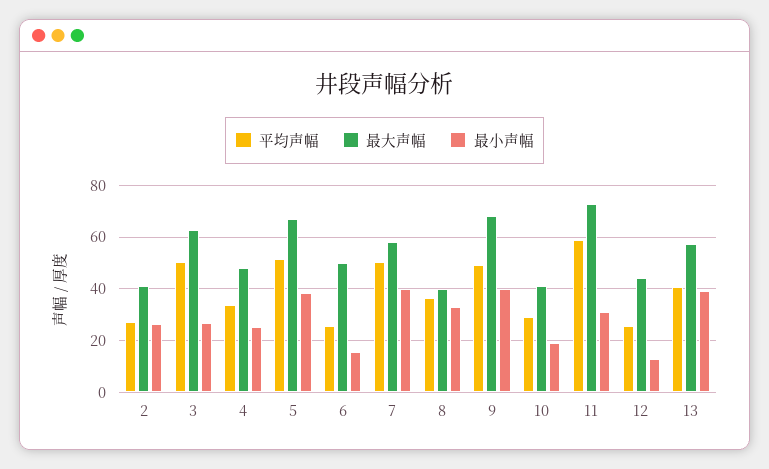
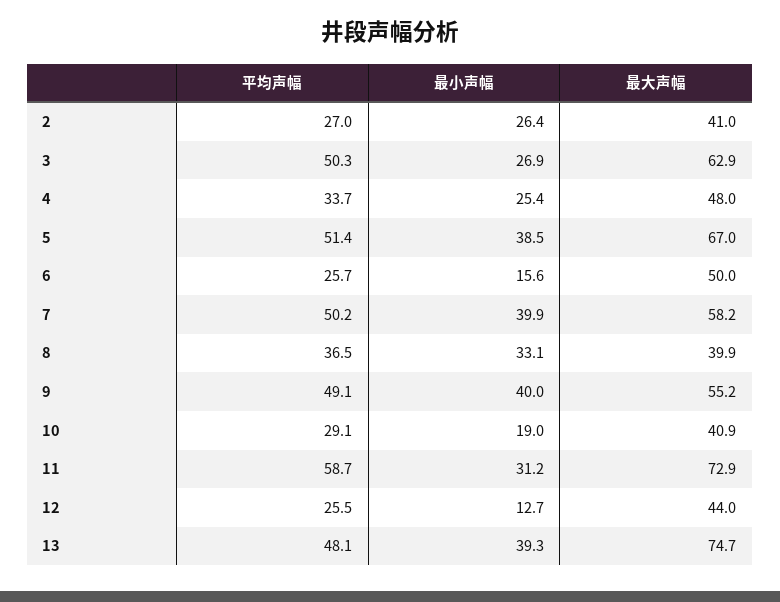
  {
    "平均声幅": {
      "2": 27,
      "3": 50.3,
      "4": 33.7,
      "5": 51.4,
      "6": 25.7,
      "7": 50.2,
      "8": 36.5,
      "9": 49.1,
      "10": 29.1,
      "11": 58.7,
      "12": 25.5,
-     "13": 40
+     "13": 48.1
    },
    "最大声幅": {
      "2": 41,
      "3": 62.9,
      "4": 48,
      "5": 67,
      "6": 50,
      "7": 58.2,
      "8": 39.9,
-     "9": 67.5,
+     "9": 55.2,
      "10": 40.9,
      "11": 72.9,
      "12": 44,
-     "13": 57.5
+     "13": 74.7
    },
    "最小声幅": {
      "2": 26.4,
      "3": 26.9,
      "4": 25.4,
      "5": 38.5,
      "6": 15.6,
      "7": 39.9,
      "8": 33.1,
      "9": 40,
      "10": 19,
      "11": 31.2,
      "12": 12.7,
      "13": 39.3
    }
  }

